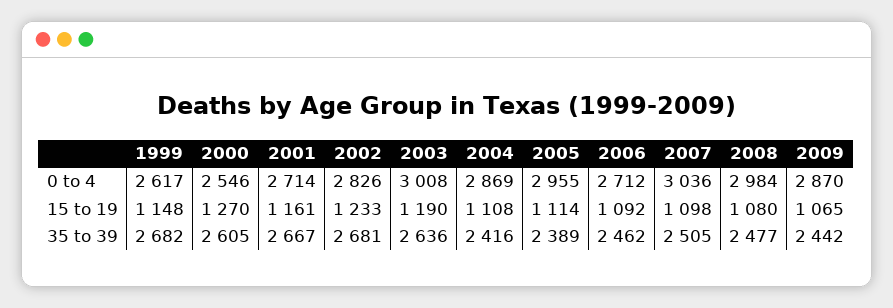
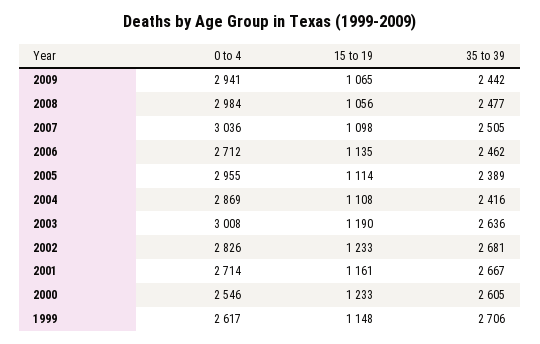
  {
    "1999": {
      "0 to 4": 2617,
      "15 to 19": 1148,
-     "35 to 39": 2682
+     "35 to 39": 2706
    },
    "2000": {
      "0 to 4": 2546,
-     "15 to 19": 1270,
+     "15 to 19": 1233,
      "35 to 39": 2605
    },
    "2001": {
      "0 to 4": 2714,
      "15 to 19": 1161,
      "35 to 39": 2667
    },
    "2002": {
      "0 to 4": 2826,
      "15 to 19": 1233,
      "35 to 39": 2681
    },
    "2003": {
      "0 to 4": 3008,
      "15 to 19": 1190,
      "35 to 39": 2636
    },
    "2004": {
      "0 to 4": 2869,
      "15 to 19": 1108,
      "35 to 39": 2416
    },
    "2005": {
      "0 to 4": 2955,
      "15 to 19": 1114,
      "35 to 39": 2389
    },
    "2006": {
      "0 to 4": 2712,
-     "15 to 19": 1092,
+     "15 to 19": 1135,
      "35 to 39": 2462
    },
    "2007": {
      "0 to 4": 3036,
      "15 to 19": 1098,
      "35 to 39": 2505
    },
    "2008": {
      "0 to 4": 2984,
-     "15 to 19": 1080,
+     "15 to 19": 1056,
      "35 to 39": 2477
    },
    "2009": {
-     "0 to 4": 2870,
+     "0 to 4": 2941,
      "15 to 19": 1065,
      "35 to 39": 2442
    }
  }

